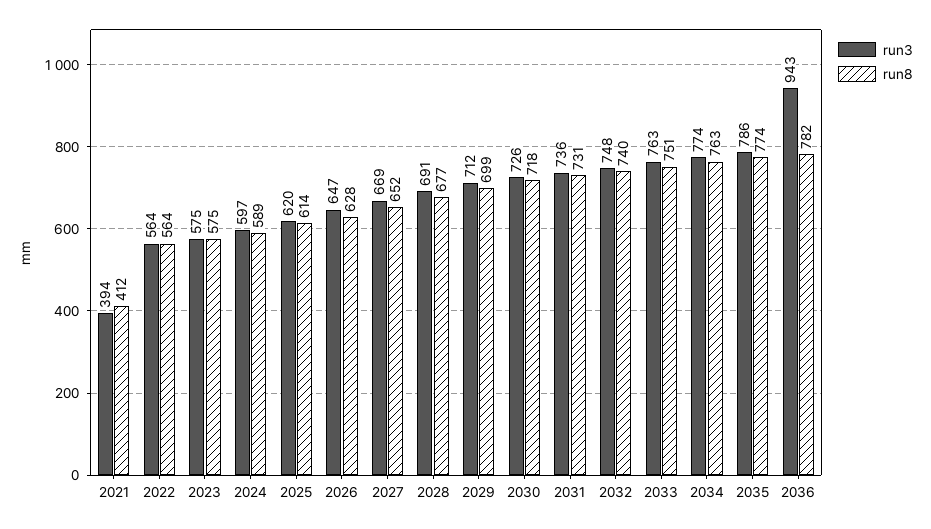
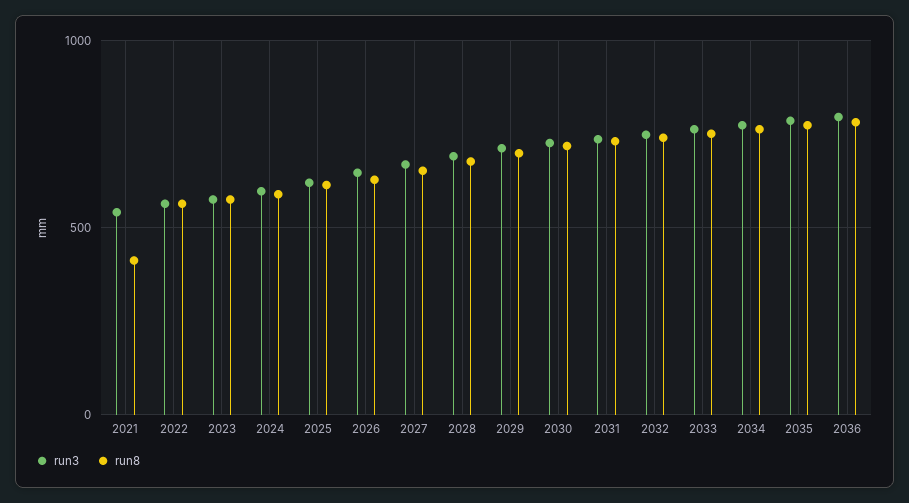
  {
    "run3": {
-     "2021": 394,
+     "2021": 550,
      "2022": 564,
      "2023": 575,
      "2024": 597,
      "2025": 620,
      "2026": 647,
      "2027": 669,
      "2028": 691,
      "2029": 712,
      "2030": 726,
      "2031": 736,
      "2032": 748,
      "2033": 763,
      "2034": 774,
      "2035": 786,
-     "2036": 943
+     "2036": 800
    },
    "run8": {
      "2021": 412,
      "2022": 564,
      "2023": 575,
      "2024": 589,
      "2025": 614,
      "2026": 628,
      "2027": 652,
      "2028": 677,
      "2029": 699,
      "2030": 718,
      "2031": 731,
      "2032": 740,
      "2033": 751,
      "2034": 763,
      "2035": 774,
      "2036": 782
    }
  }

